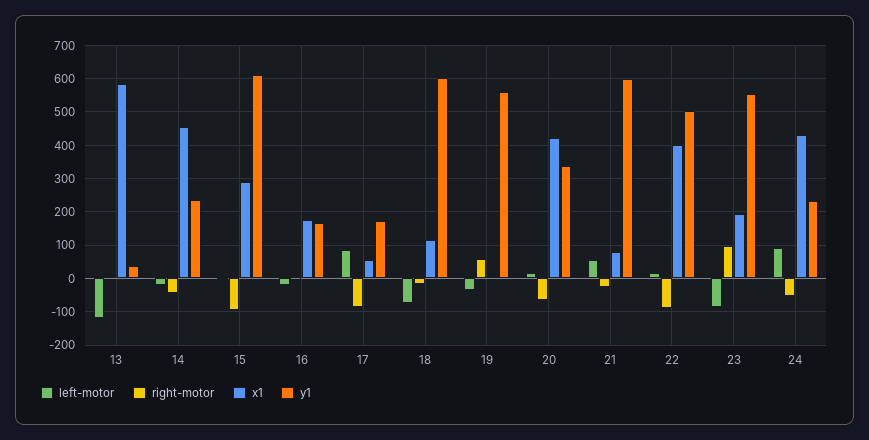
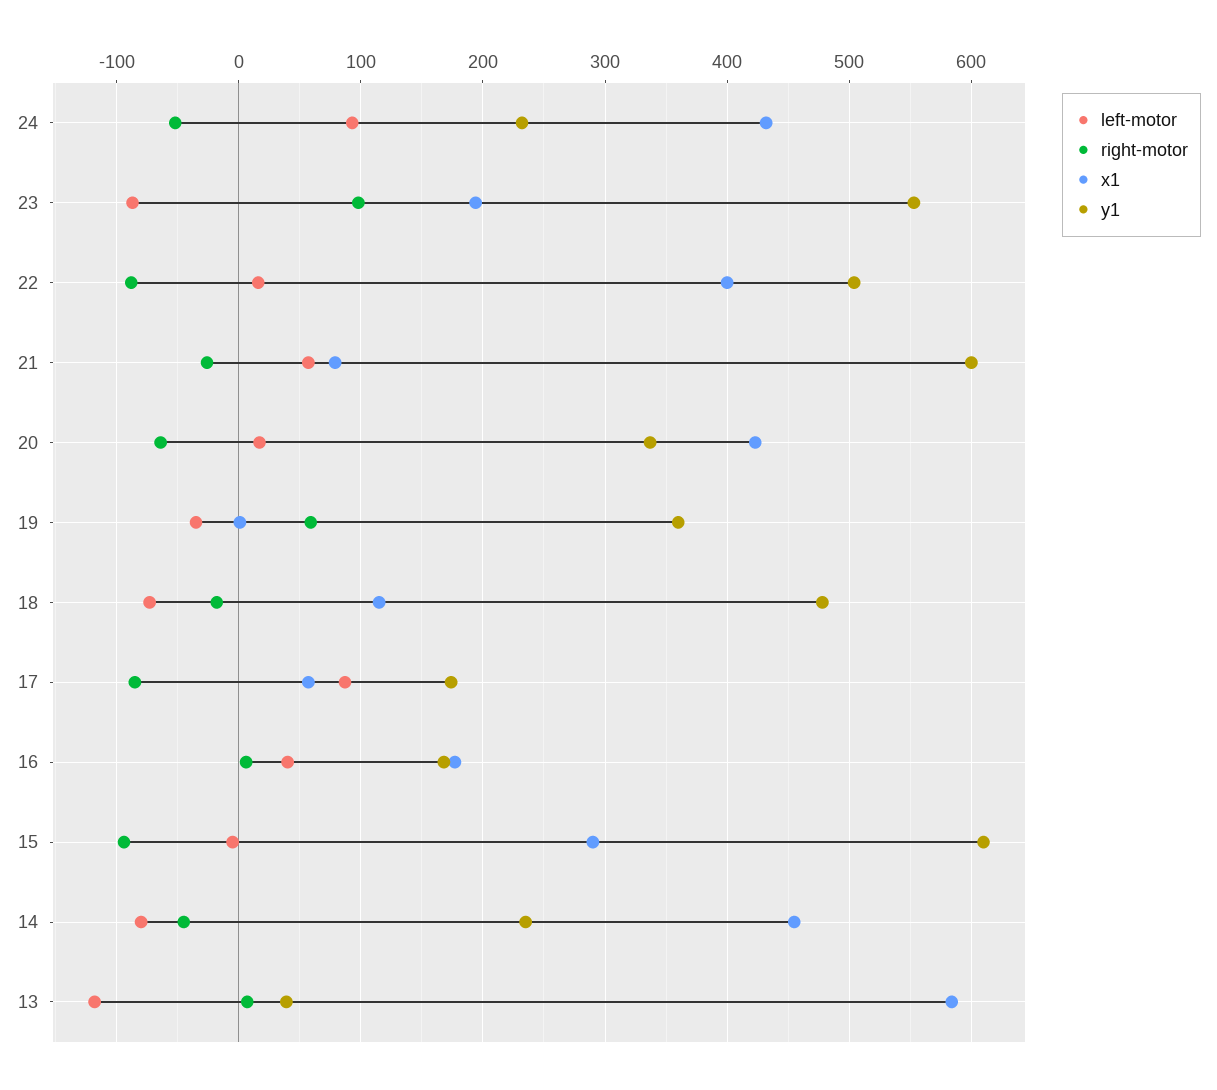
  {
    "left-motor": {
      "13": -120,
-     "14": -20,
+     "14": -80,
      "15": -10,
-     "16": -20,
+     "16": 40,
      "17": 90,
      "18": -70,
      "19": -40,
      "20": 20,
      "21": 60,
      "22": 20,
      "23": -90,
      "24": 90
    },
    "right-motor": {
      "13": 10,
      "14": -50,
      "15": -90,
      "16": 10,
      "17": -90,
      "18": -20,
      "19": 60,
      "20": -60,
      "21": -30,
      "22": -90,
      "23": 100,
      "24": -50
    },
    "x1": {
      "13": 580,
      "14": 460,
      "15": 290,
      "16": 180,
      "17": 60,
      "18": 120,
      "19": 0,
      "20": 420,
      "21": 80,
      "22": 400,
      "23": 190,
      "24": 430
    },
    "y1": {
      "13": 40,
      "14": 240,
      "15": 610,
      "16": 170,
      "17": 170,
-     "18": 600,
+     "18": 480,
-     "19": 560,
+     "19": 360,
      "20": 340,
      "21": 600,
      "22": 500,
      "23": 550,
      "24": 230
    }
  }

